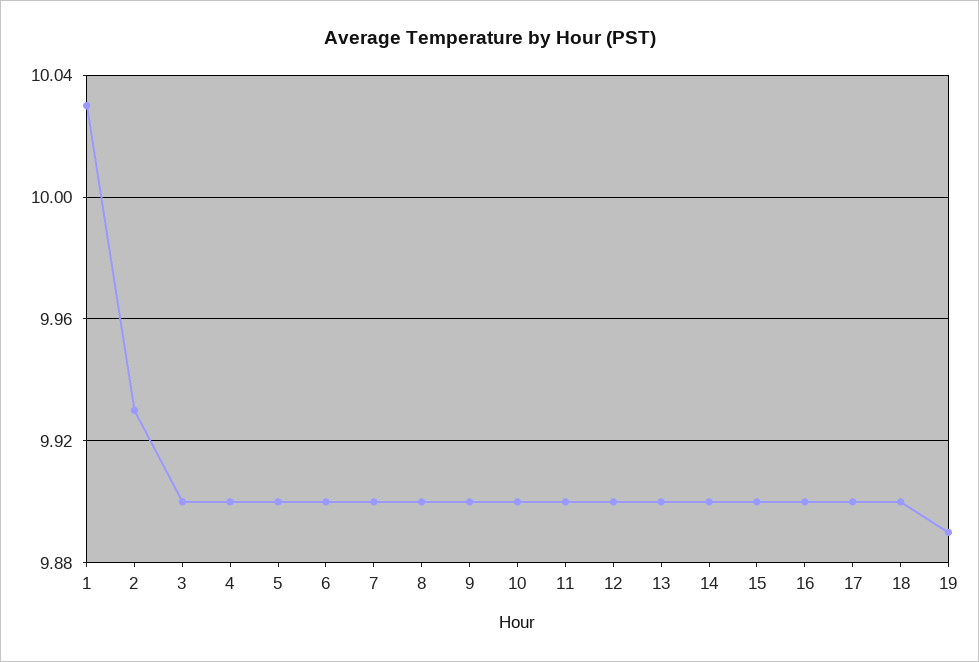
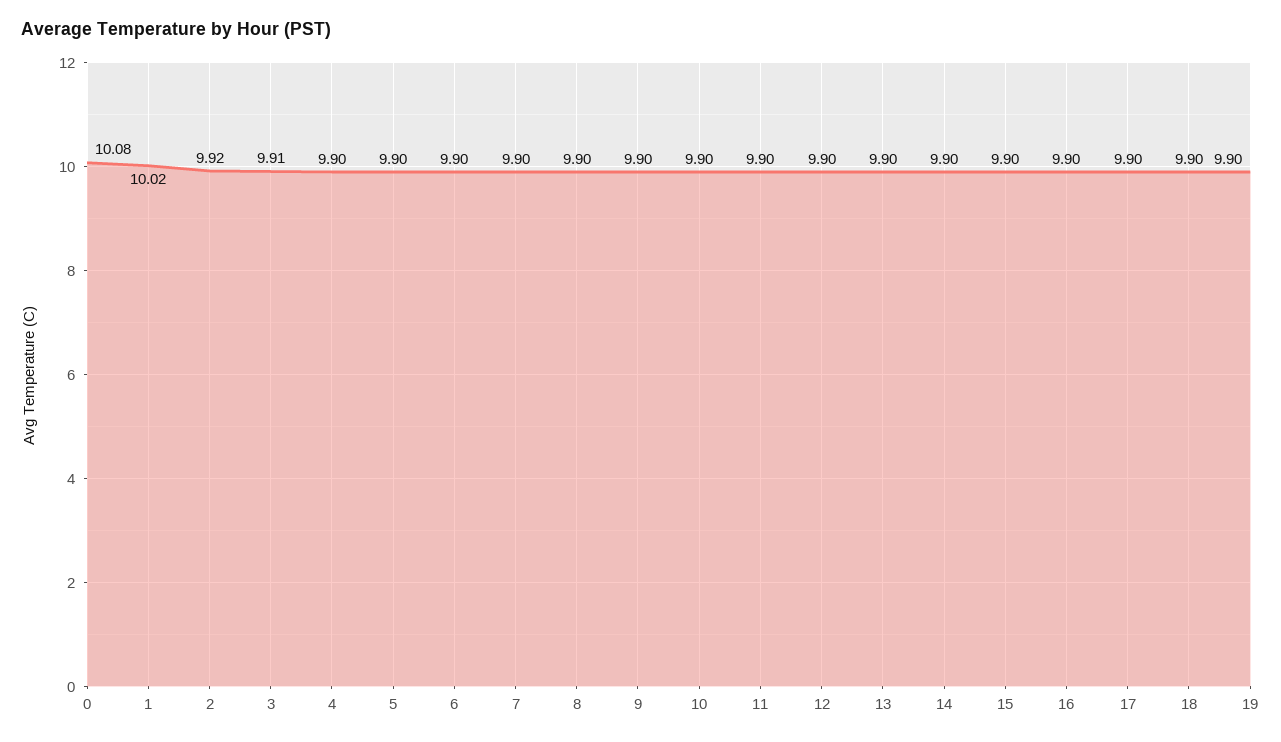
  {
-   "1": 10.03,
+   "1": 10.02,
-   "2": 9.93,
+   "2": 9.92,
-   "3": 9.9,
+   "3": 9.91,
    "4": 9.9,
    "5": 9.9,
    "6": 9.9,
    "7": 9.9,
    "8": 9.9,
    "9": 9.9,
    "10": 9.9,
    "11": 9.9,
    "12": 9.9,
    "13": 9.9,
    "14": 9.9,
    "15": 9.9,
    "16": 9.9,
    "17": 9.9,
    "18": 9.9,
-   "19": 9.89
+   "19": 9.9,
+   "0": 10.08
  }

